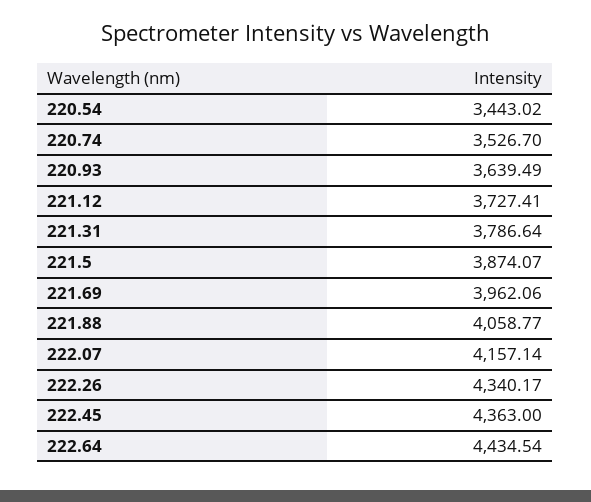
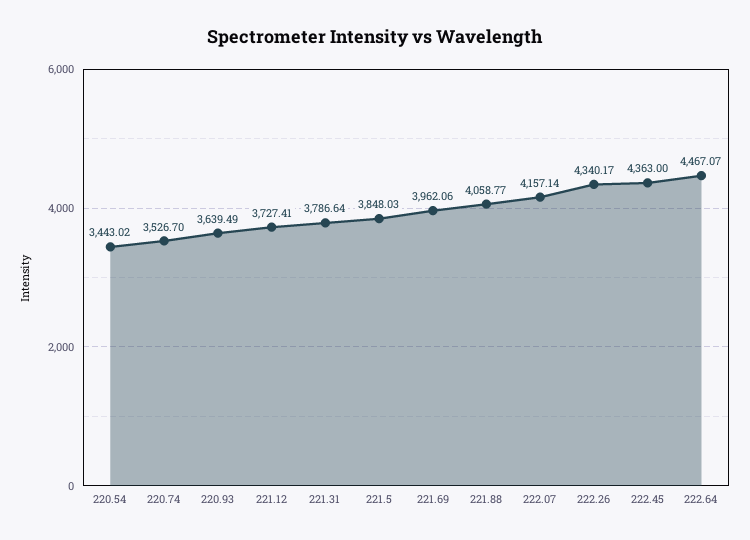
  {
    "220.54": 3443.02,
    "220.74": 3526.7,
    "220.93": 3639.49,
    "221.12": 3727.41,
    "221.31": 3786.64,
-   "221.5": 3874.07,
+   "221.5": 3848.03,
    "221.69": 3962.06,
    "221.88": 4058.77,
    "222.07": 4157.14,
    "222.26": 4340.17,
    "222.45": 4363,
-   "222.64": 4434.54
+   "222.64": 4467.07
  }

